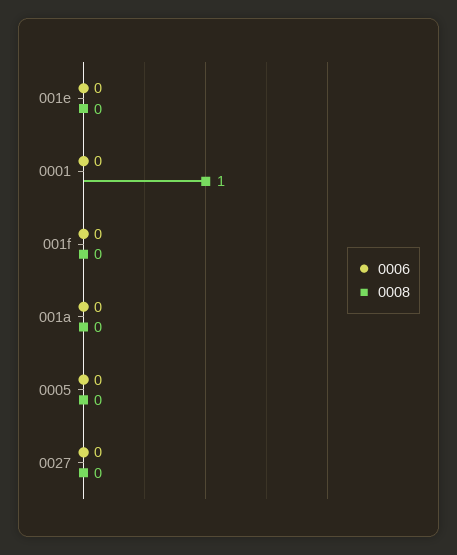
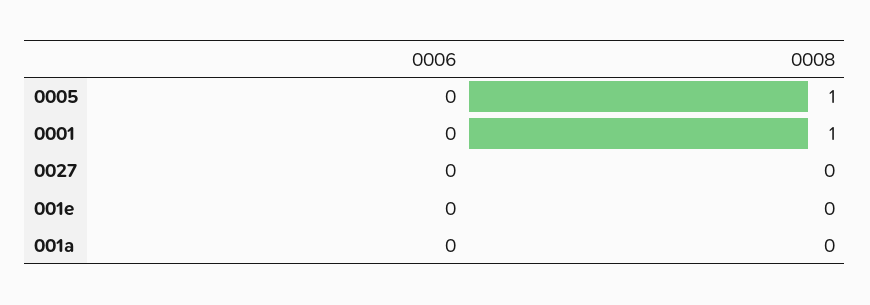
  {
    "0006": {
      "001e": 0,
      "0001": 0,
-     "001f": 0,
      "001a": 0,
      "0005": 0,
      "0027": 0
    },
    "0008": {
      "001e": 0,
      "0001": 1,
-     "001f": 0,
      "001a": 0,
-     "0005": 0,
+     "0005": 1,
      "0027": 0
    }
  }

